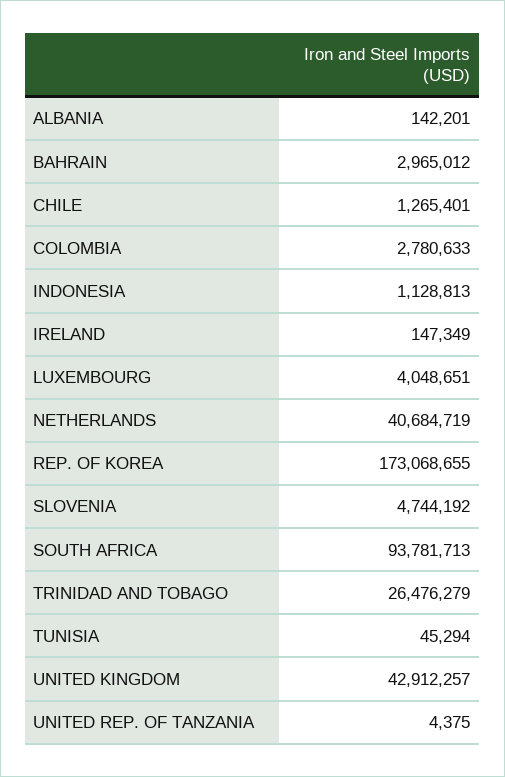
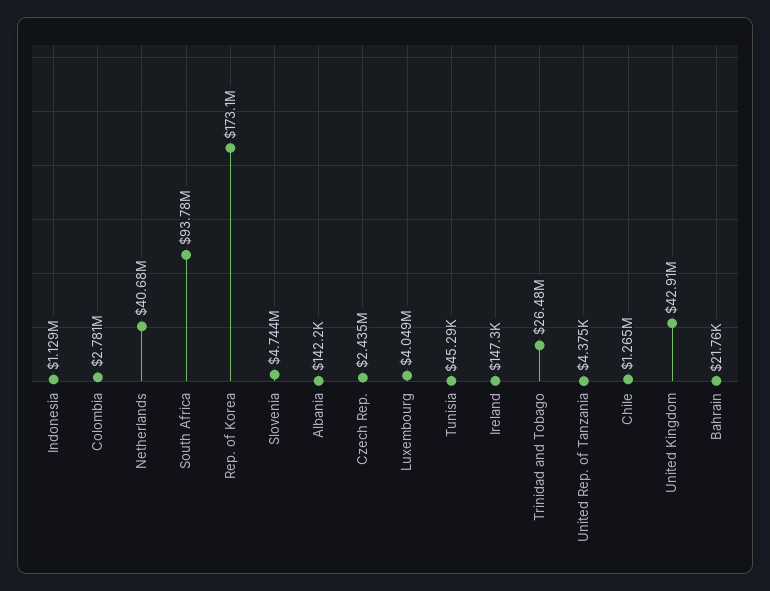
  {
    "ALBANIA": 142201,
-   "BAHRAIN": 2965012,
+   "BAHRAIN": 21760,
    "CHILE": 1265401,
    "COLOMBIA": 2780633,
    "INDONESIA": 1128813,
    "IRELAND": 147349,
    "LUXEMBOURG": 4048651,
    "NETHERLANDS": 40684719,
    "REP. OF KOREA": 173068655,
    "SLOVENIA": 4744192,
    "SOUTH AFRICA": 93781713,
    "TRINIDAD AND TOBAGO": 26476279,
    "TUNISIA": 45294,
    "UNITED KINGDOM": 42912257,
-   "UNITED REP. OF TANZANIA": 4375
+   "UNITED REP. OF TANZANIA": 4375,
+   "Czech Rep.": 2435000
  }

